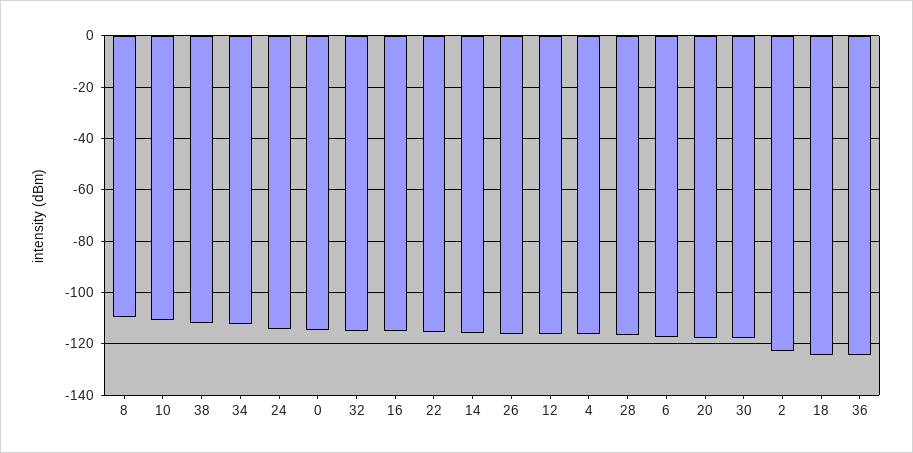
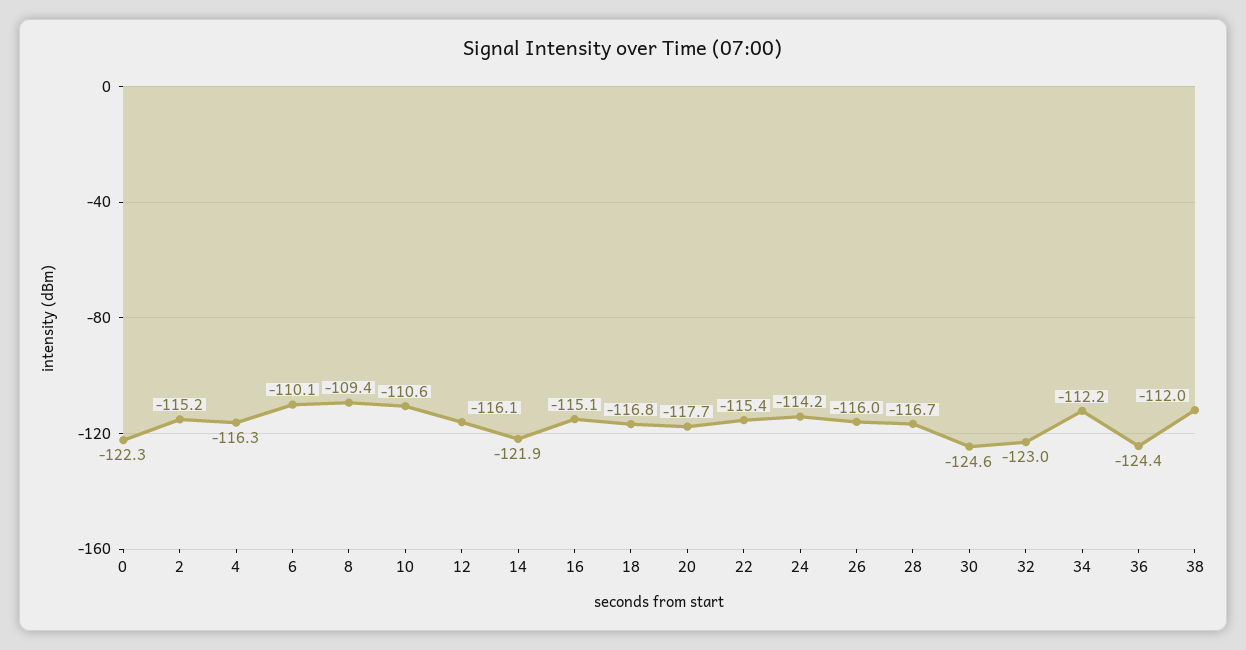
  {
    "8": -109.4,
    "10": -110.6,
    "38": -112,
    "34": -112.2,
    "24": -114.2,
-   "0": -115,
+   "0": -122.3,
-   "32": -115,
+   "32": -123,
    "16": -115.1,
    "22": -115.4,
-   "14": -115,
+   "14": -121.9,
    "26": -116,
    "12": -116.1,
    "4": -116.3,
    "28": -116.7,
-   "6": -117.5,
+   "6": -110.1,
    "20": -117.7,
-   "30": -117.5,
+   "30": -124.6,
-   "2": -122.5,
+   "2": -115.2,
-   "18": -125,
+   "18": -116.8,
    "36": -124.4
  }

